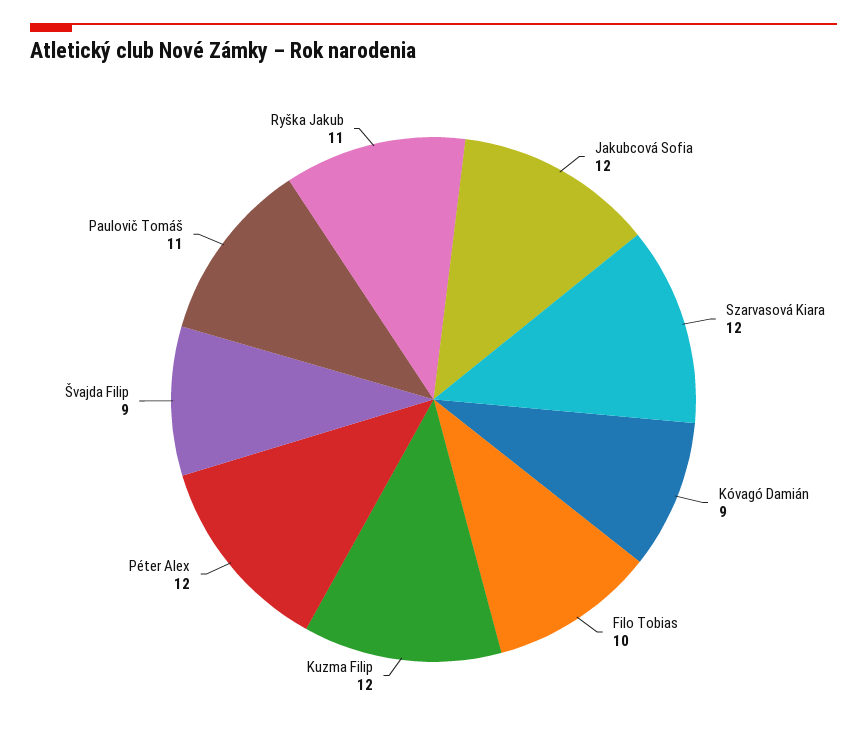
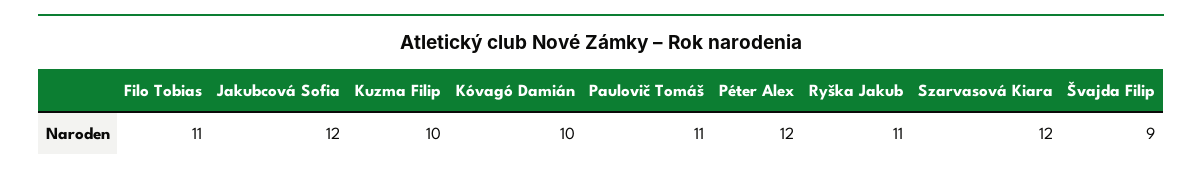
  {
    "Jakubcová Sofia": 12,
    "Szarvasová Kiara": 12,
-   "Kóvagó Damián": 9,
+   "Kóvagó Damián": 10,
-   "Filo Tobias": 10,
+   "Filo Tobias": 11,
-   "Kuzma Filip": 12,
+   "Kuzma Filip": 10,
    "Péter Alex": 12,
    "Švajda Filip": 9,
    "Paulovič Tomáš": 11,
    "Ryška Jakub": 11
  }

